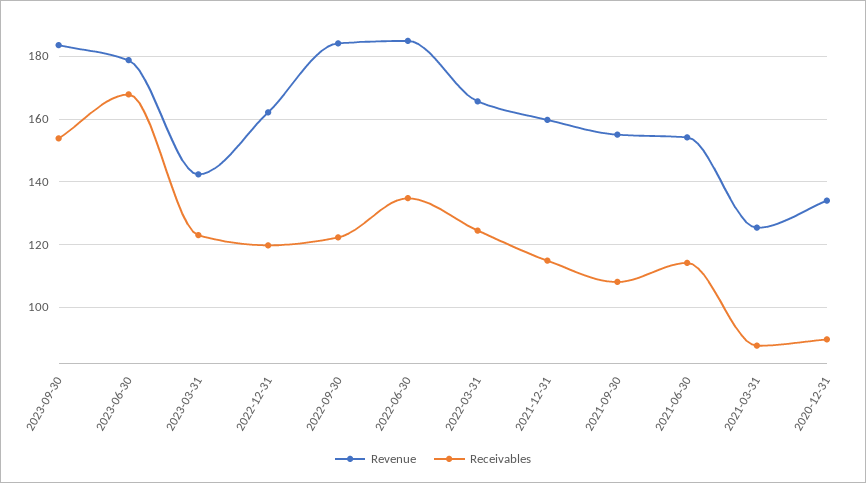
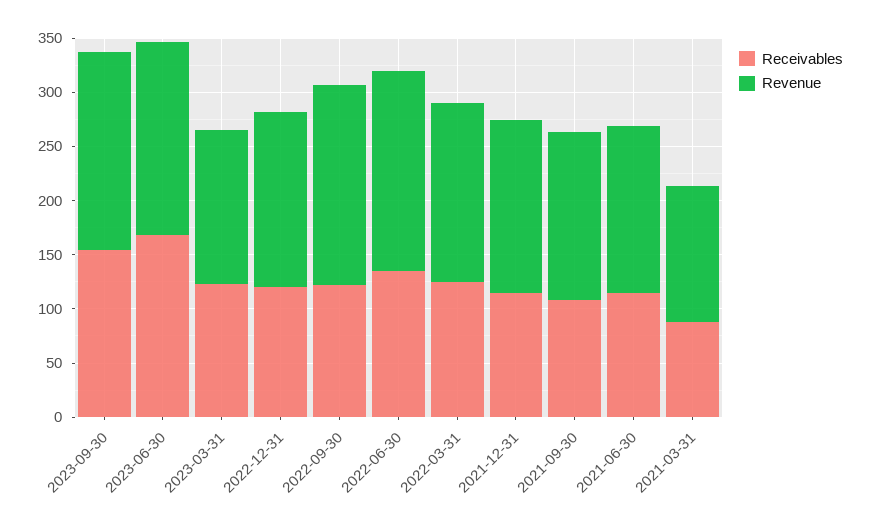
  {
    "Revenue": {
      "2023-09-30": 184,
      "2023-06-30": 178,
      "2023-03-31": 142,
      "2022-12-31": 162,
      "2022-09-30": 184,
      "2022-06-30": 186,
      "2022-03-31": 166,
      "2021-12-31": 160,
      "2021-09-30": 156,
      "2021-06-30": 154,
-     "2021-03-31": 126,
+     "2021-03-31": 126
-     "2020-12-31": 134
    },
    "Receivables": {
      "2023-09-30": 154,
      "2023-06-30": 168,
      "2023-03-31": 124,
      "2022-12-31": 120,
      "2022-09-30": 122,
      "2022-06-30": 134,
      "2022-03-31": 124,
      "2021-12-31": 114,
      "2021-09-30": 108,
      "2021-06-30": 114,
-     "2021-03-31": 88,
+     "2021-03-31": 88
-     "2020-12-31": 90
    }
  }

